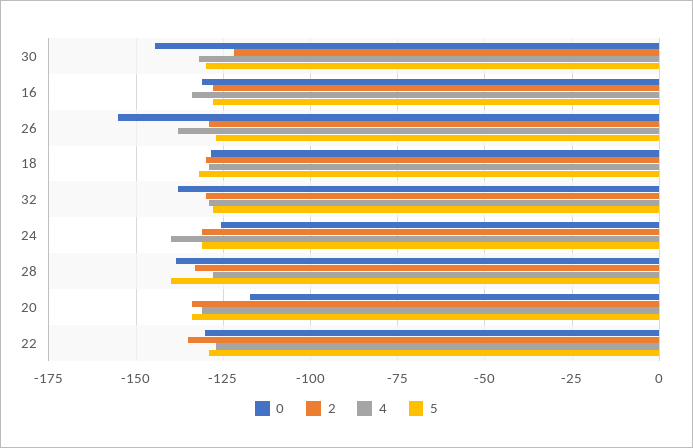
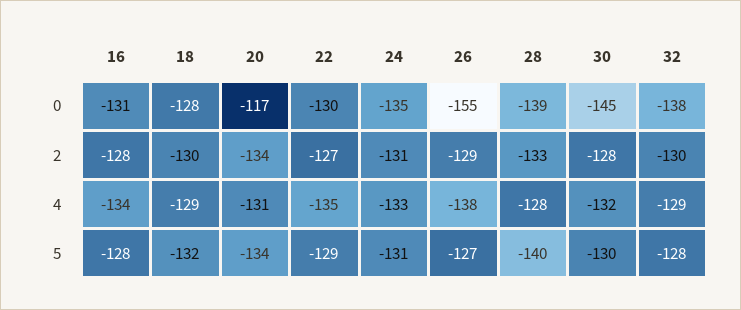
  {
    "0": {
      "30": -145,
      "16": -131,
      "26": -155,
      "18": -128,
      "32": -138,
-     "24": -125,
+     "24": -135,
      "28": -139,
      "20": -117,
      "22": -130
    },
    "2": {
-     "30": -122.5,
+     "30": -128,
      "16": -128,
      "26": -129,
      "18": -130,
      "32": -130,
      "24": -131,
      "28": -133,
      "20": -134,
-     "22": -135
+     "22": -127
    },
    "4": {
      "30": -132,
      "16": -134,
      "26": -138,
      "18": -129,
      "32": -129,
-     "24": -140,
+     "24": -133,
      "28": -128,
      "20": -131,
-     "22": -127.5
+     "22": -135
    },
    "5": {
      "30": -130,
      "16": -128,
      "26": -127,
      "18": -132,
      "32": -128,
      "24": -131,
      "28": -140,
      "20": -134,
      "22": -129
    }
  }

